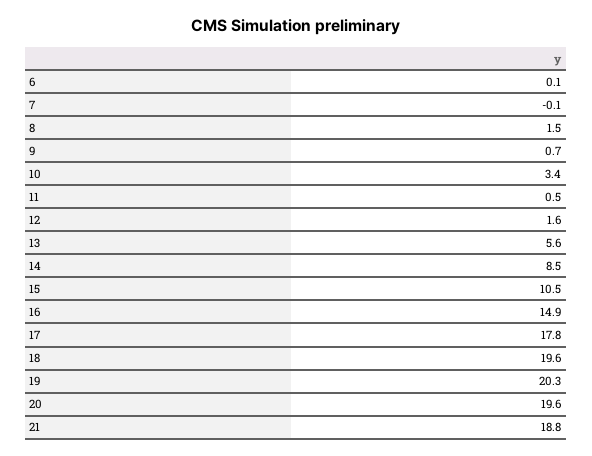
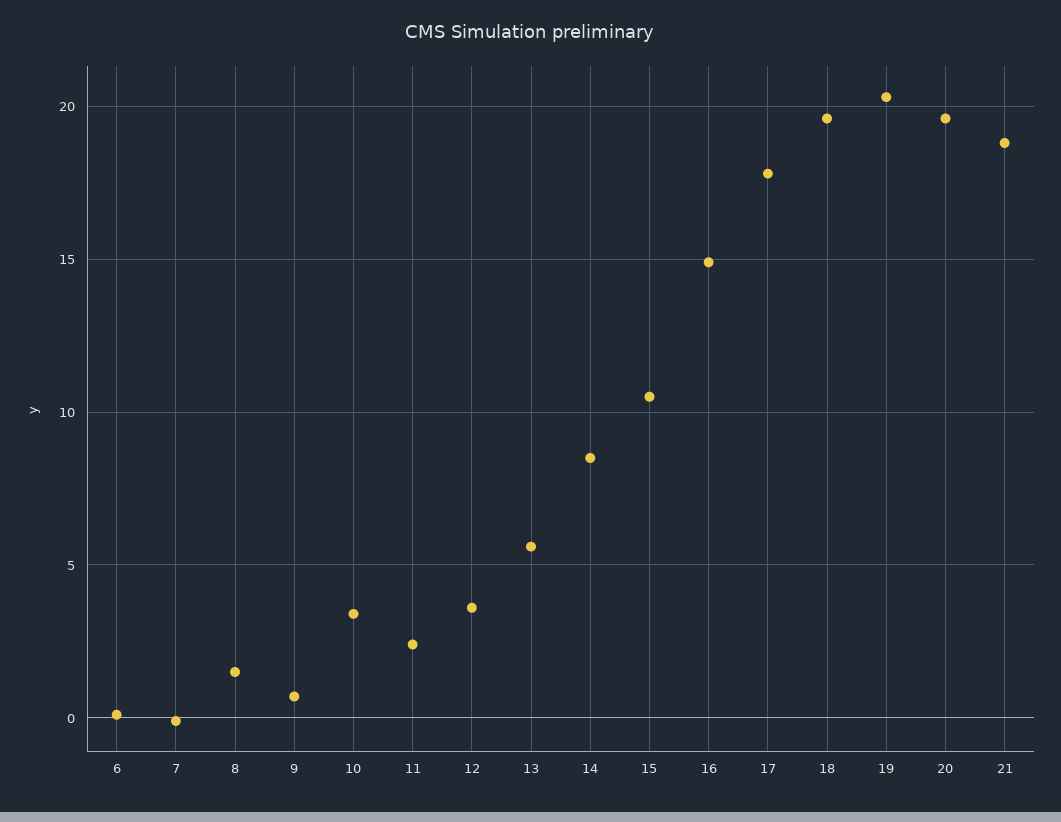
  {
    "6": 0.1,
    "7": -0.1,
    "8": 1.5,
    "9": 0.7,
    "10": 3.4,
-   "11": 0.5,
+   "11": 2.5,
-   "12": 1.6,
+   "12": 3.5,
    "13": 5.6,
    "14": 8.5,
    "15": 10.5,
    "16": 14.9,
    "17": 17.8,
    "18": 19.6,
    "19": 20.3,
    "20": 19.6,
    "21": 18.8
  }

